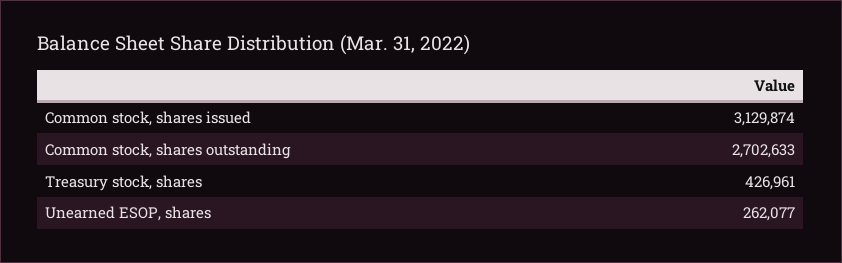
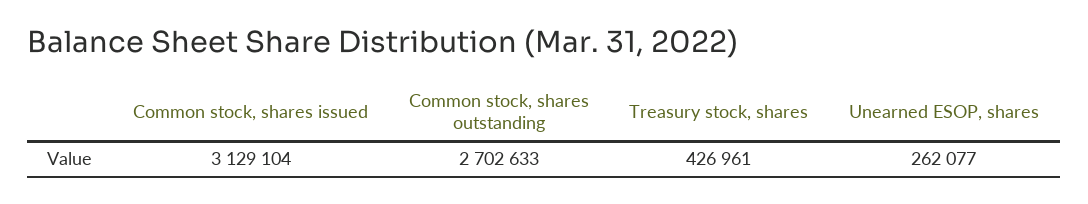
  {
-   "Common stock, shares issued": 3129874,
+   "Common stock, shares issued": 3129104,
    "Common stock, shares outstanding": 2702633,
    "Treasury stock, shares": 426961,
    "Unearned ESOP, shares": 262077
  }

